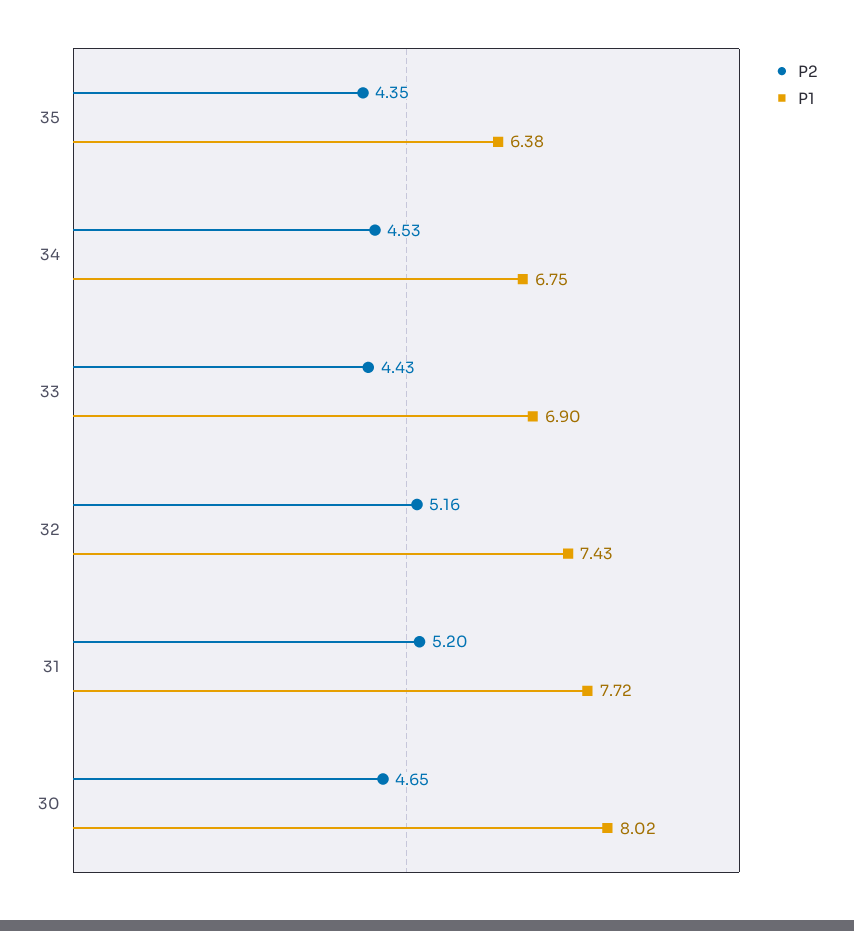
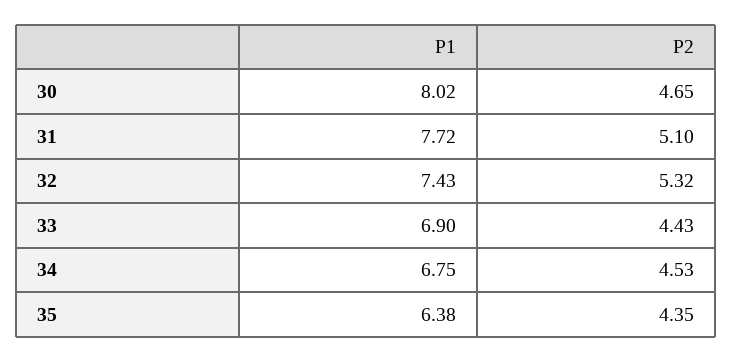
  {
    "P2": {
      "35": 4.35,
      "34": 4.53,
      "33": 4.43,
-     "32": 5.16,
+     "32": 5.32,
-     "31": 5.2,
+     "31": 5.1,
      "30": 4.65
    },
    "P1": {
      "35": 6.38,
      "34": 6.75,
      "33": 6.9,
      "32": 7.43,
      "31": 7.72,
      "30": 8.02
    }
  }

